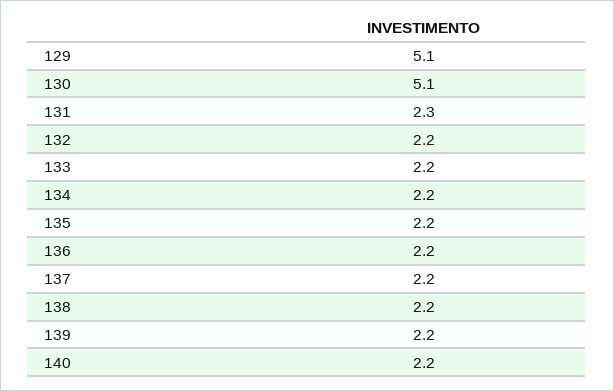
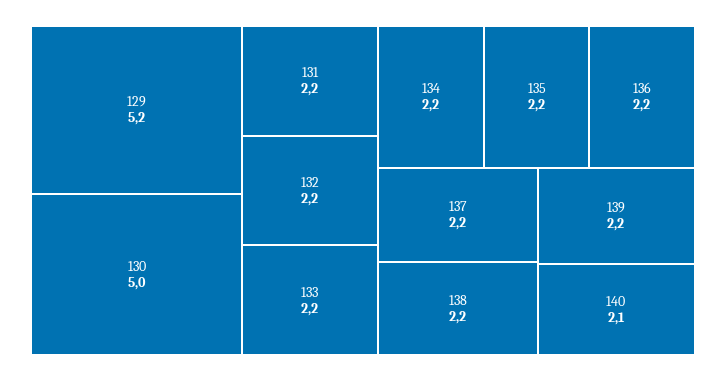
  {
-   "129": 5.1,
+   "129": 5.2,
-   "130": 5.1,
+   "130": 5,
-   "131": 2.3,
+   "131": 2.2,
    "132": 2.2,
    "133": 2.2,
    "134": 2.2,
    "135": 2.2,
    "136": 2.2,
    "137": 2.2,
    "138": 2.2,
    "139": 2.2,
-   "140": 2.2
+   "140": 2.1
  }

